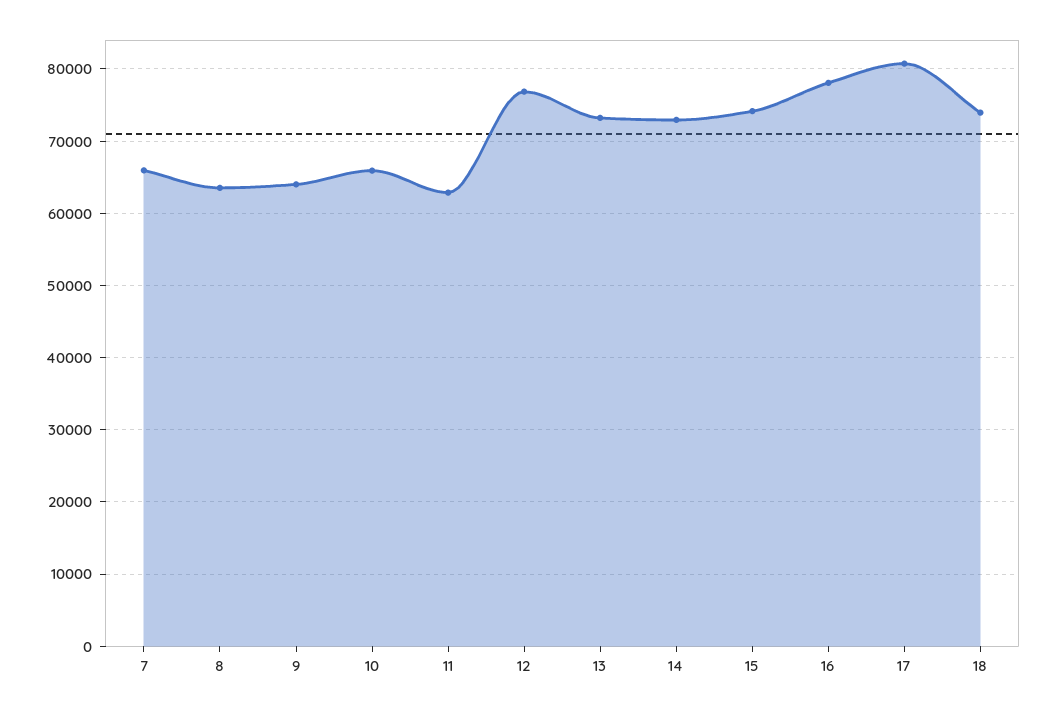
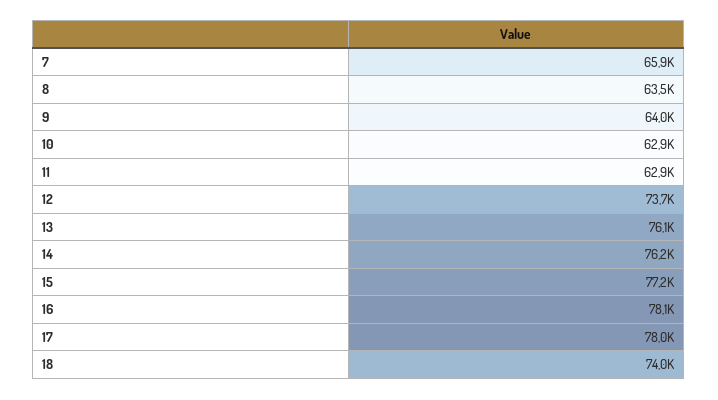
  {
    "7": 65900,
    "8": 63500,
    "9": 64000,
-   "10": 66000,
+   "10": 62900,
    "11": 62900,
-   "12": 77000,
+   "12": 73700,
-   "13": 73000,
+   "13": 76100,
-   "14": 73000,
+   "14": 76200,
-   "15": 74000,
+   "15": 77200,
    "16": 78100,
-   "17": 81000,
+   "17": 78000,
    "18": 74000
  }

